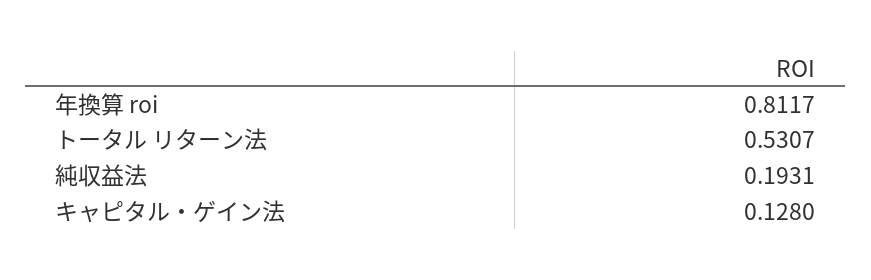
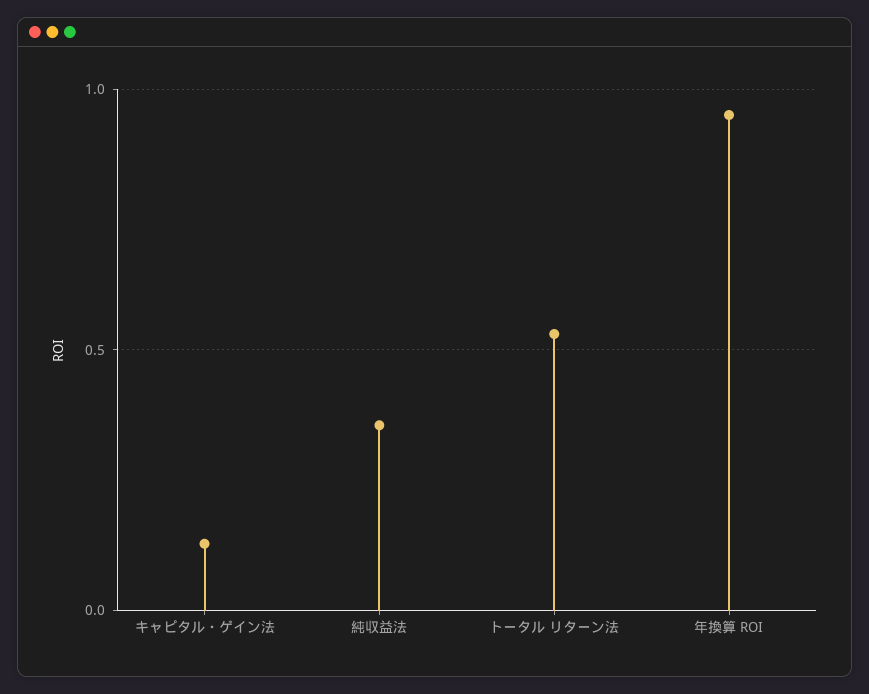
  {
-   "年換算 roi": 0.8117,
+   "年換算 roi": 0.95,
    "トータル リターン法": 0.5307,
-   "純収益法": 0.1931,
+   "純収益法": 0.35,
    "キャピタル・ゲイン法": 0.128
  }

